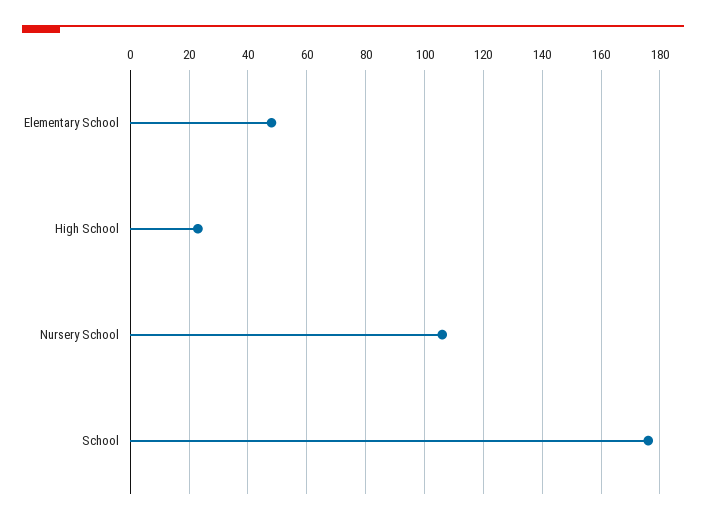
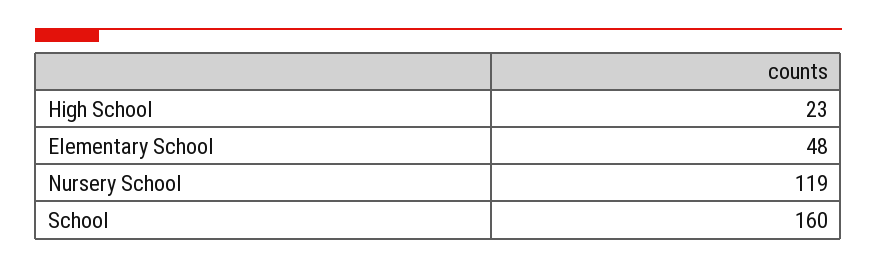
  {
    "Elementary School": 48,
    "High School": 23,
-   "Nursery School": 105,
+   "Nursery School": 119,
-   "School": 175
+   "School": 160
  }

